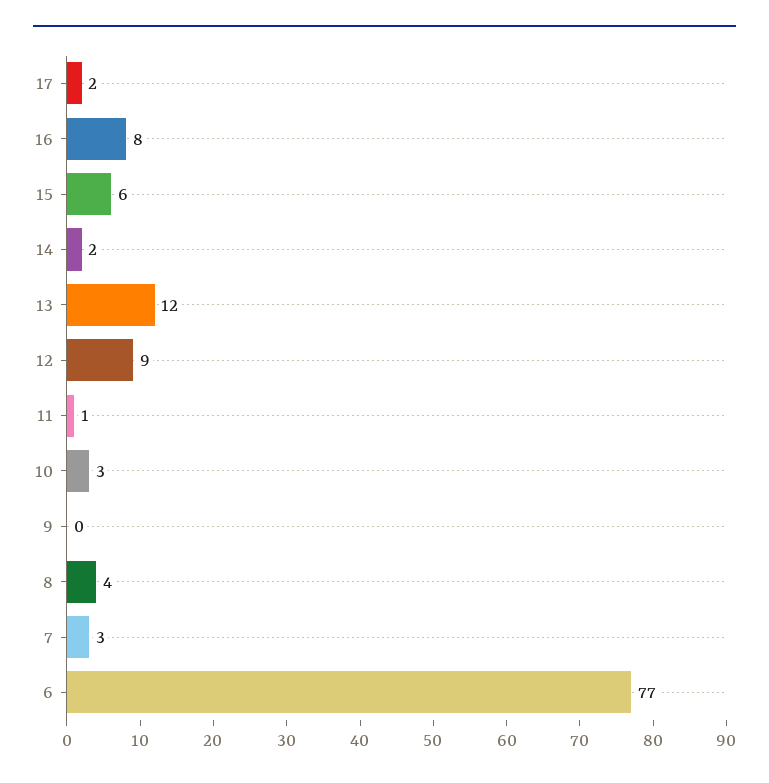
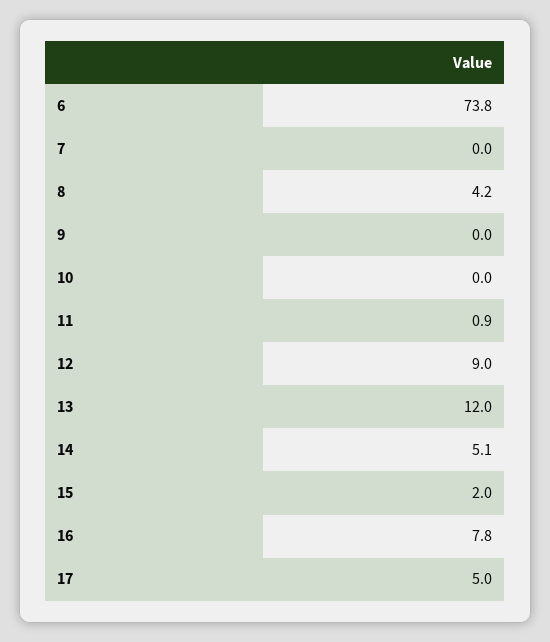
  {
-   "17": 2,
+   "17": 5,
    "16": 7.8,
-   "15": 6,
+   "15": 2,
-   "14": 2,
+   "14": 5.1,
    "13": 12,
    "12": 9,
    "11": 0.9,
-   "10": 3,
+   "10": 0,
    "9": 0,
    "8": 4.2,
-   "7": 3,
+   "7": 0,
-   "6": 77
+   "6": 73.8
  }

